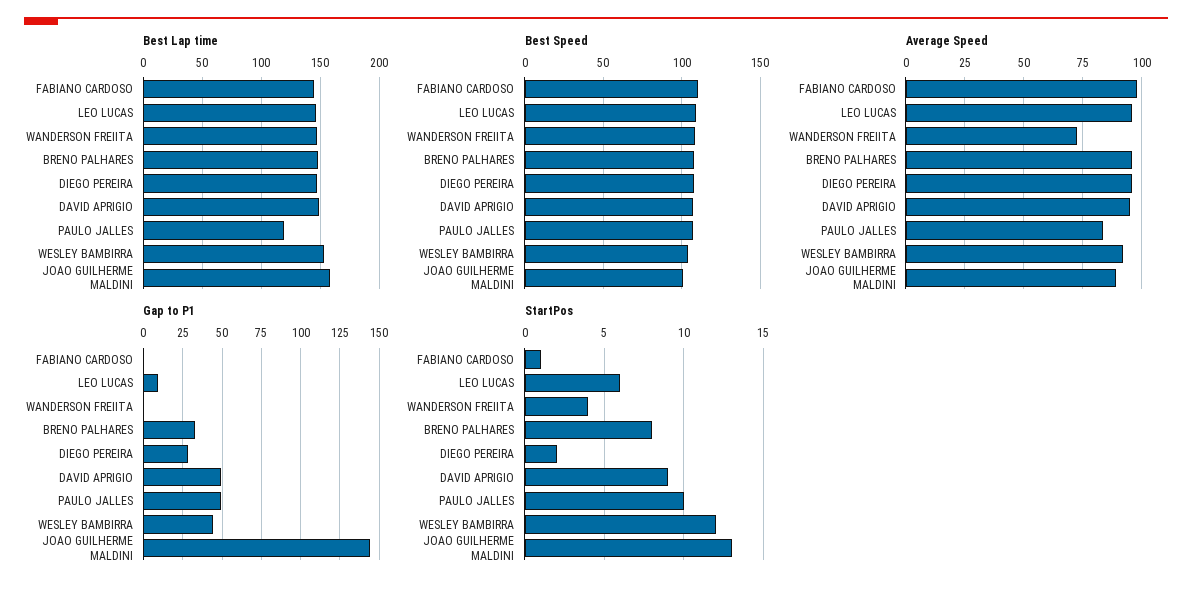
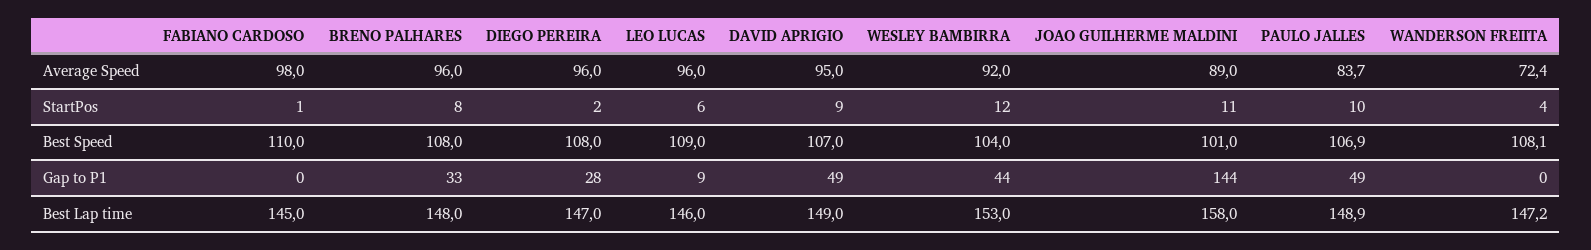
  {
    "Best Lap time": {
      "FABIANO CARDOSO": 145,
      "LEO LUCAS": 146,
      "WANDERSON FREIITA": 147.2,
      "BRENO PALHARES": 148,
      "DIEGO PEREIRA": 147,
      "DAVID APRIGIO": 149,
-     "PAULO JALLES": 120,
+     "PAULO JALLES": 148.9,
      "WESLEY BAMBIRRA": 153,
      "JOAO GUILHERME MALDINI": 158
    },
    "Best Speed": {
      "FABIANO CARDOSO": 110,
      "LEO LUCAS": 109,
      "WANDERSON FREIITA": 108.1,
      "BRENO PALHARES": 108,
      "DIEGO PEREIRA": 108,
      "DAVID APRIGIO": 107,
      "PAULO JALLES": 106.9,
      "WESLEY BAMBIRRA": 104,
      "JOAO GUILHERME MALDINI": 101
    },
    "Average Speed": {
      "FABIANO CARDOSO": 98,
      "LEO LUCAS": 96,
      "WANDERSON FREIITA": 72.4,
      "BRENO PALHARES": 96,
      "DIEGO PEREIRA": 96,
      "DAVID APRIGIO": 95,
      "PAULO JALLES": 83.7,
      "WESLEY BAMBIRRA": 92,
      "JOAO GUILHERME MALDINI": 89
    },
    "Gap to P1": {
      "FABIANO CARDOSO": 0,
      "LEO LUCAS": 9,
      "WANDERSON FREIITA": 0,
      "BRENO PALHARES": 33,
      "DIEGO PEREIRA": 28,
      "DAVID APRIGIO": 49,
      "PAULO JALLES": 49,
      "WESLEY BAMBIRRA": 44,
      "JOAO GUILHERME MALDINI": 144
    },
    "StartPos": {
      "FABIANO CARDOSO": 1,
      "LEO LUCAS": 6,
      "WANDERSON FREIITA": 4,
      "BRENO PALHARES": 8,
      "DIEGO PEREIRA": 2,
      "DAVID APRIGIO": 9,
      "PAULO JALLES": 10,
      "WESLEY BAMBIRRA": 12,
-     "JOAO GUILHERME MALDINI": 13
+     "JOAO GUILHERME MALDINI": 11
    }
  }

